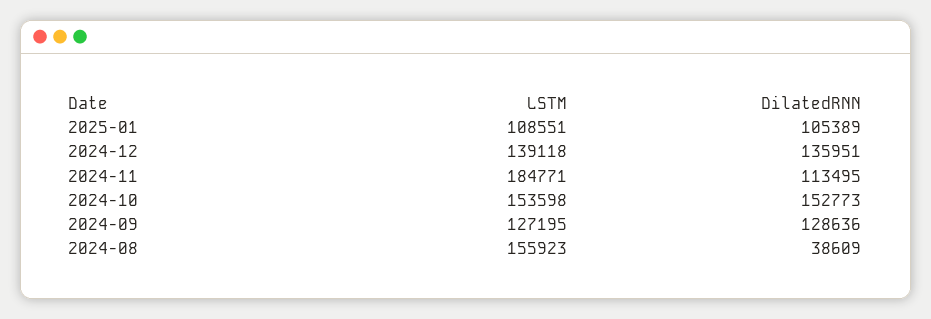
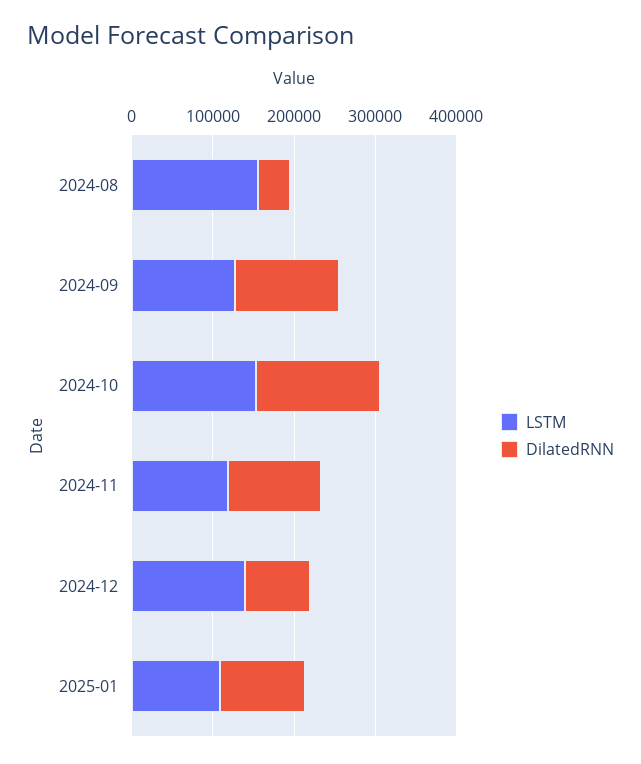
  {
    "LSTM": {
      "2025-01": 108551,
      "2024-12": 139118,
-     "2024-11": 184771,
+     "2024-11": 120000,
      "2024-10": 153598,
      "2024-09": 127195,
      "2024-08": 155923
    },
    "DilatedRNN": {
      "2025-01": 105389,
-     "2024-12": 135951,
+     "2024-12": 80000,
      "2024-11": 113495,
      "2024-10": 152773,
      "2024-09": 128636,
      "2024-08": 38609
    }
  }

